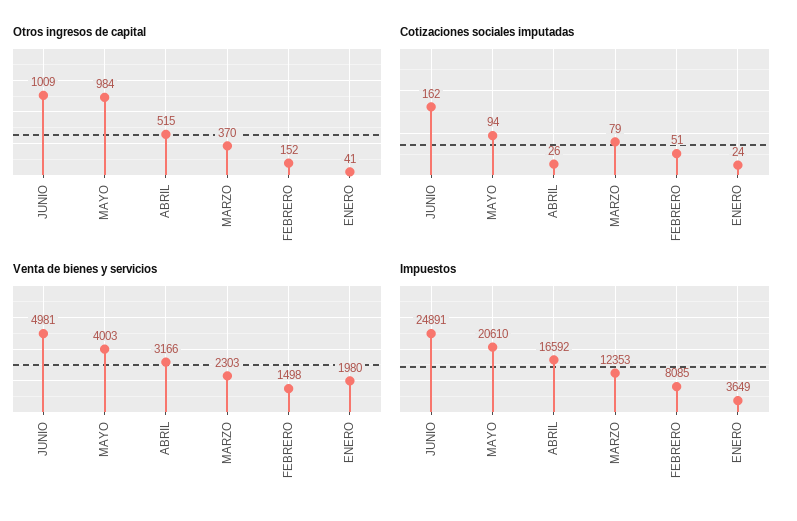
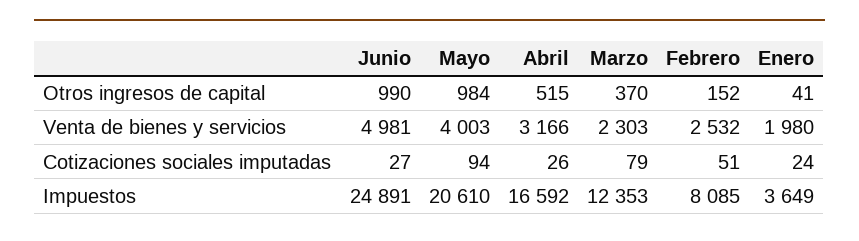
  {
    "Otros ingresos de capital": {
-     "JUNIO": 1009,
+     "JUNIO": 990,
      "MAYO": 984,
      "ABRIL": 515,
      "MARZO": 370,
      "FEBRERO": 152,
      "ENERO": 41
    },
    "Cotizaciones sociales imputadas": {
-     "JUNIO": 162,
+     "JUNIO": 27,
      "MAYO": 94,
      "ABRIL": 26,
      "MARZO": 79,
      "FEBRERO": 51,
      "ENERO": 24
    },
    "Venta de bienes y servicios": {
      "JUNIO": 4981,
      "MAYO": 4003,
      "ABRIL": 3166,
      "MARZO": 2303,
-     "FEBRERO": 1498,
+     "FEBRERO": 2532,
      "ENERO": 1980
    },
    "Impuestos": {
      "JUNIO": 24891,
      "MAYO": 20610,
      "ABRIL": 16592,
      "MARZO": 12353,
      "FEBRERO": 8085,
      "ENERO": 3649
    }
  }

